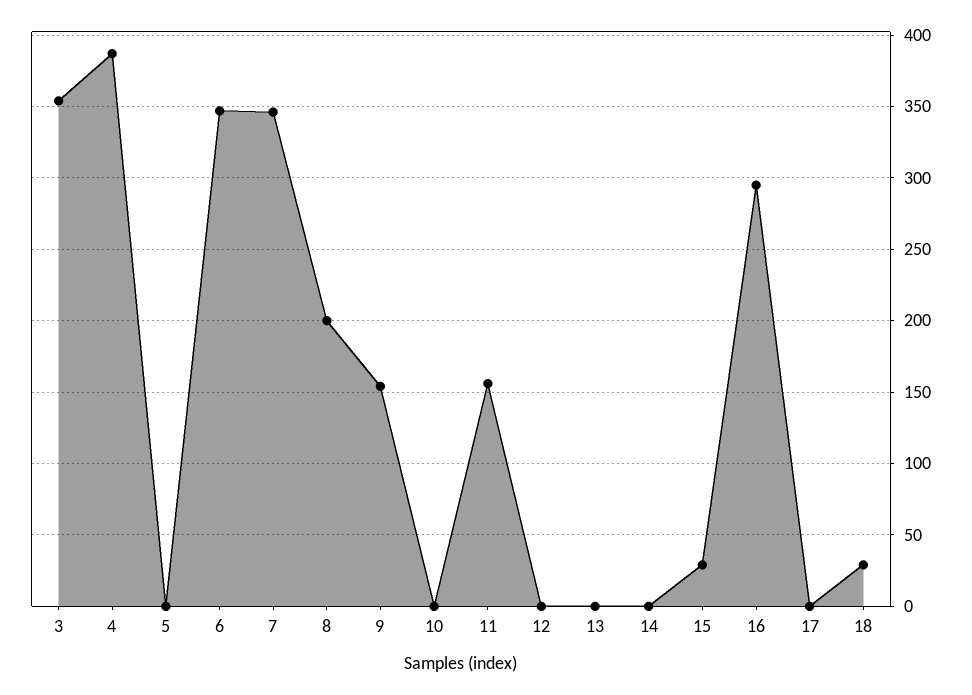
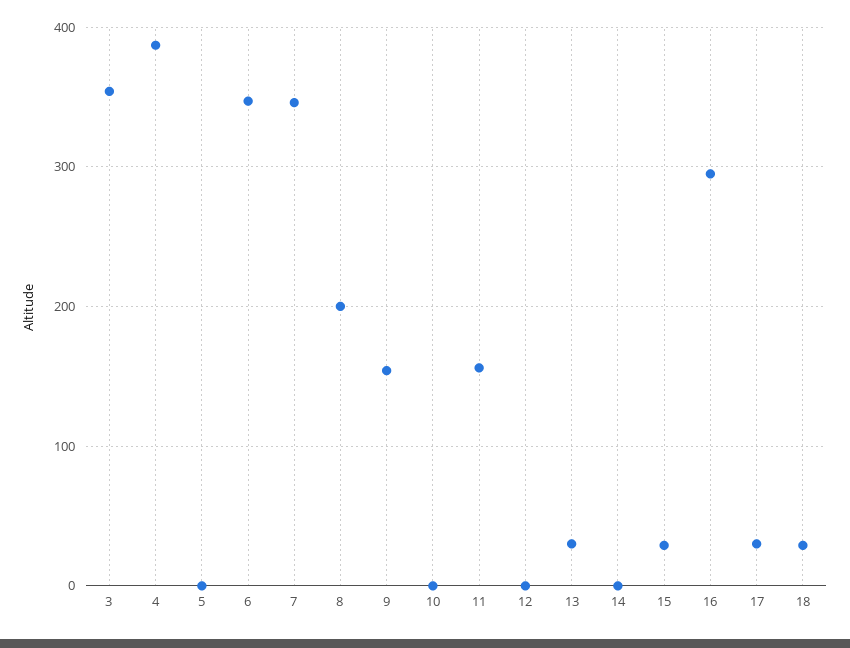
  {
    "3": 355,
    "4": 385,
    "5": 0,
    "6": 345,
    "7": 345,
    "8": 200,
    "9": 155,
    "10": 0,
    "11": 155,
    "12": 0,
-   "13": 0,
+   "13": 30,
    "14": 0,
    "15": 30,
    "16": 295,
-   "17": 0,
+   "17": 30,
    "18": 30
  }

